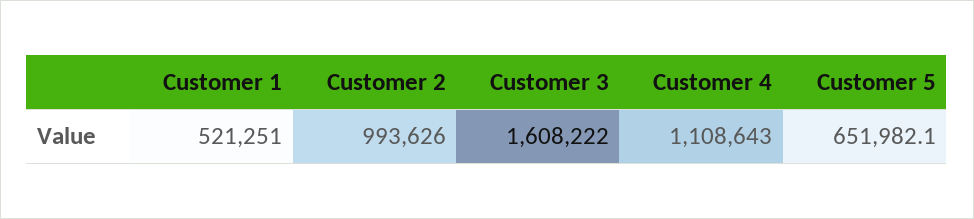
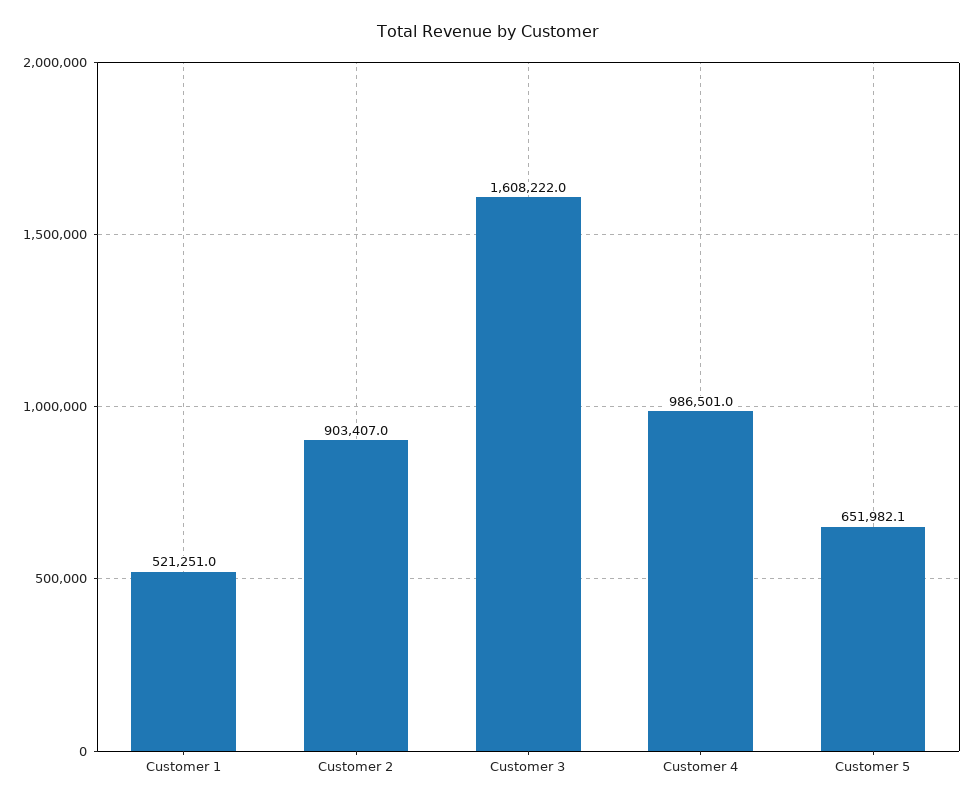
  {
    "Customer 1": 521251,
-   "Customer 2": 993626,
+   "Customer 2": 903407,
    "Customer 3": 1608222,
-   "Customer 4": 1108643,
+   "Customer 4": 986501,
    "Customer 5": 651982.1
  }

